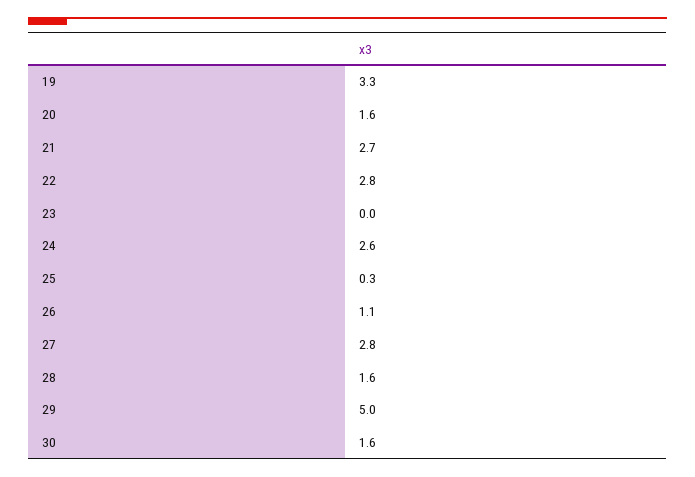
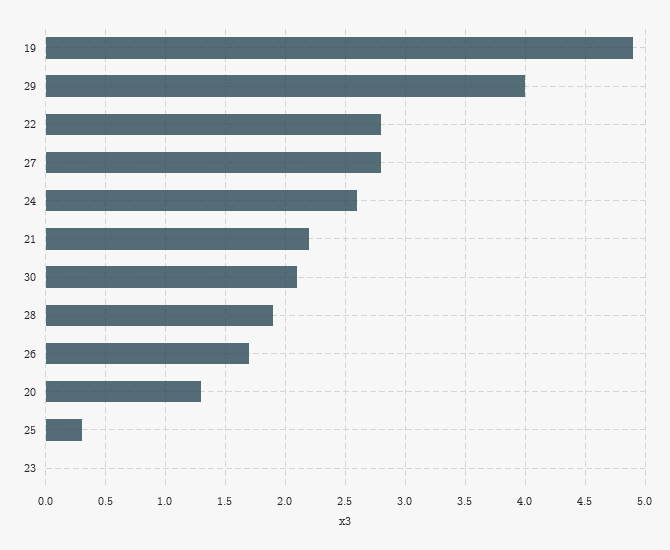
  {
-   "19": 3.3,
+   "19": 4.9,
-   "20": 1.6,
+   "20": 1.3,
-   "21": 2.7,
+   "21": 2.2,
    "22": 2.8,
    "23": 0,
    "24": 2.6,
    "25": 0.3,
-   "26": 1.1,
+   "26": 1.7,
    "27": 2.8,
-   "28": 1.6,
+   "28": 1.9,
-   "29": 5,
+   "29": 4,
-   "30": 1.6
+   "30": 2.1
  }

